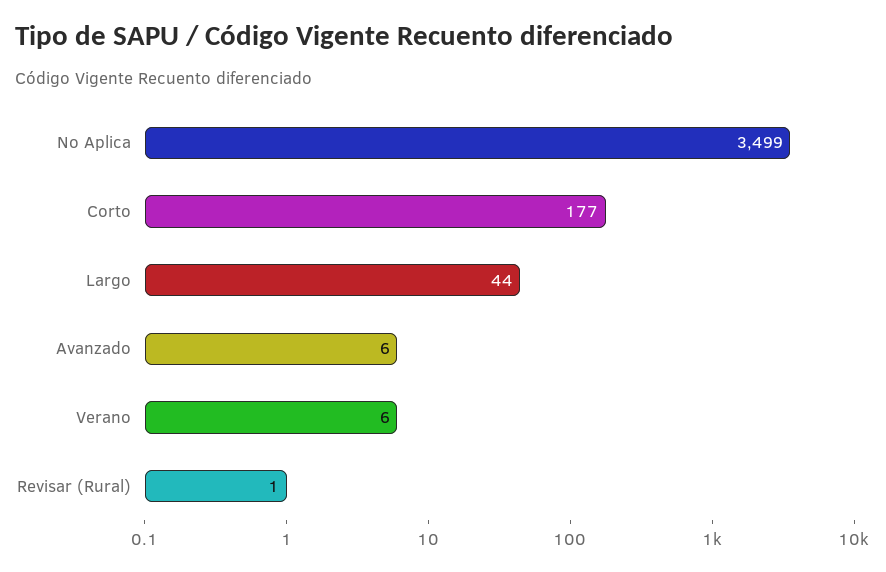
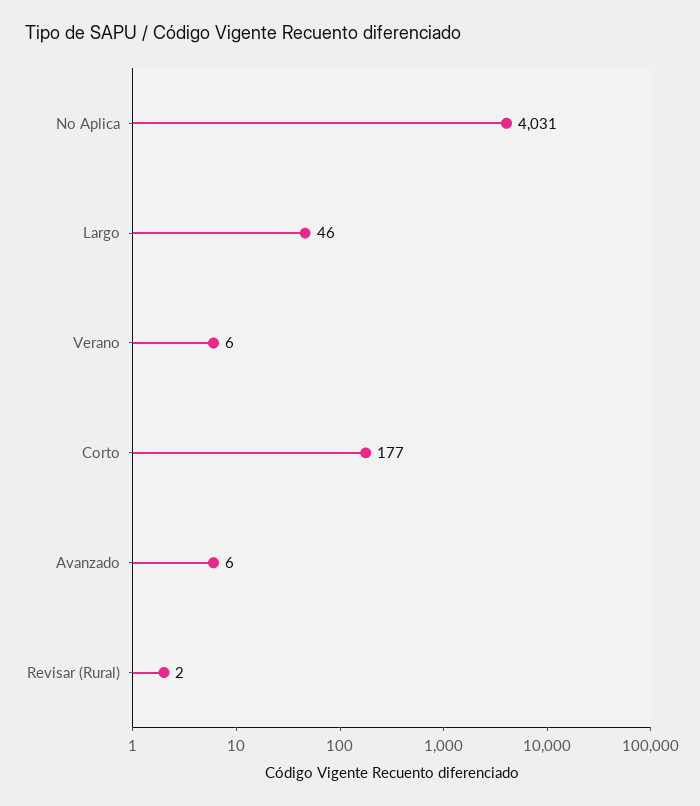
  {
-   "No Aplica": 3499,
+   "No Aplica": 4031,
    "Corto": 177,
-   "Largo": 44,
+   "Largo": 46,
    "Avanzado": 6,
    "Verano": 6,
-   "Revisar (Rural)": 1
+   "Revisar (Rural)": 2
  }

